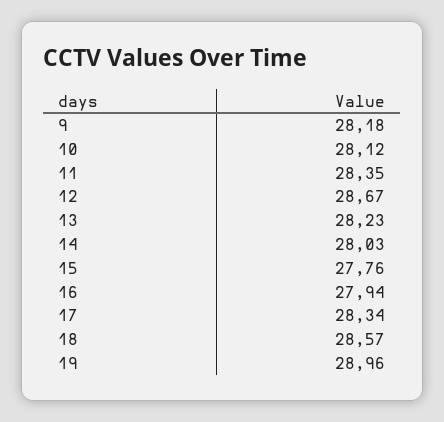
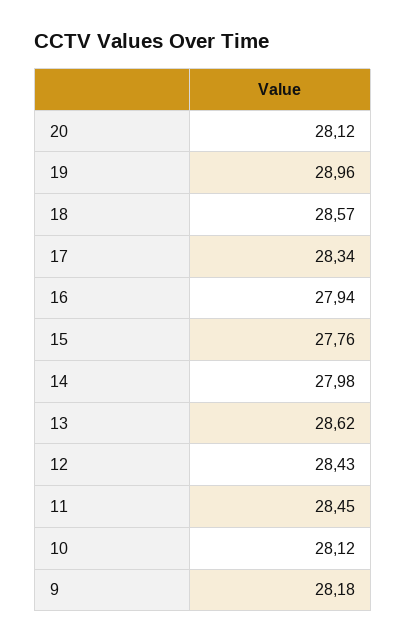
  {
    "9": 28.18,
    "10": 28.12,
-   "11": 28.35,
+   "11": 28.45,
-   "12": 28.67,
+   "12": 28.43,
-   "13": 28.23,
+   "13": 28.62,
-   "14": 28.03,
+   "14": 27.98,
    "15": 27.76,
    "16": 27.94,
    "17": 28.34,
    "18": 28.57,
-   "19": 28.96
+   "19": 28.96,
+   "20": 28.12
  }

